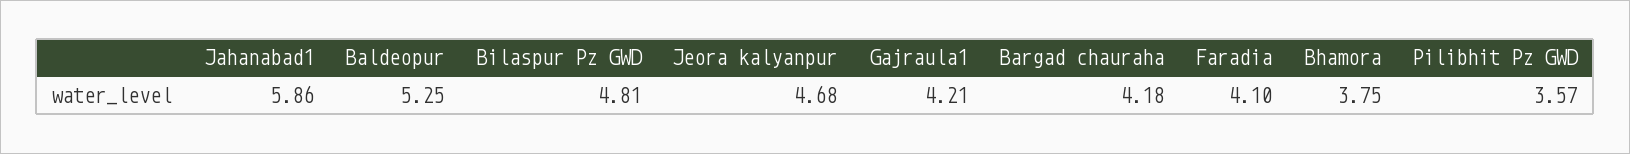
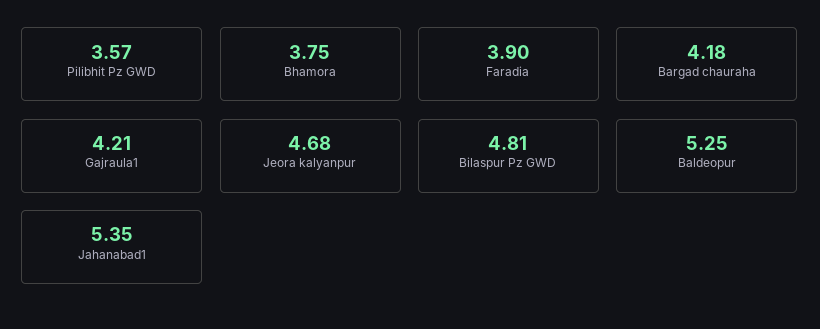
  {
-   "Jahanabad1": 5.86,
+   "Jahanabad1": 5.35,
    "Baldeopur": 5.25,
    "Bilaspur Pz GWD": 4.81,
    "Jeora kalyanpur": 4.68,
    "Gajraula1": 4.21,
    "Bargad chauraha": 4.18,
-   "Faradia": 4.1,
+   "Faradia": 3.9,
    "Bhamora": 3.75,
    "Pilibhit Pz GWD": 3.57
  }

